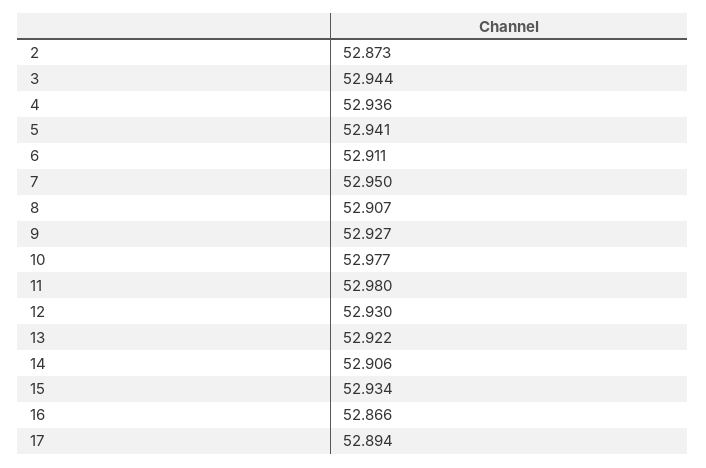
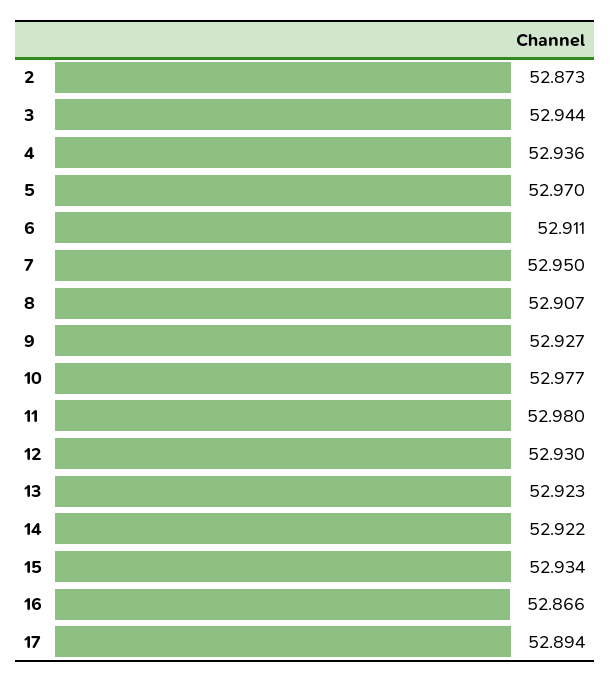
  {
    "2": 52.873,
    "3": 52.944,
    "4": 52.936,
-   "5": 52.941,
+   "5": 52.97,
    "6": 52.911,
    "7": 52.95,
    "8": 52.907,
    "9": 52.927,
    "10": 52.977,
    "11": 52.98,
    "12": 52.93,
-   "13": 52.922,
+   "13": 52.923,
-   "14": 52.906,
+   "14": 52.922,
    "15": 52.934,
    "16": 52.866,
    "17": 52.894
  }

